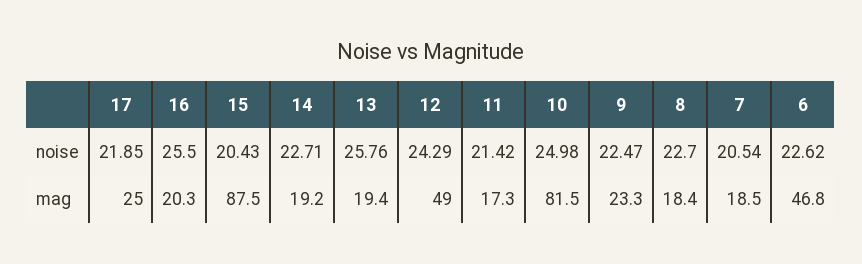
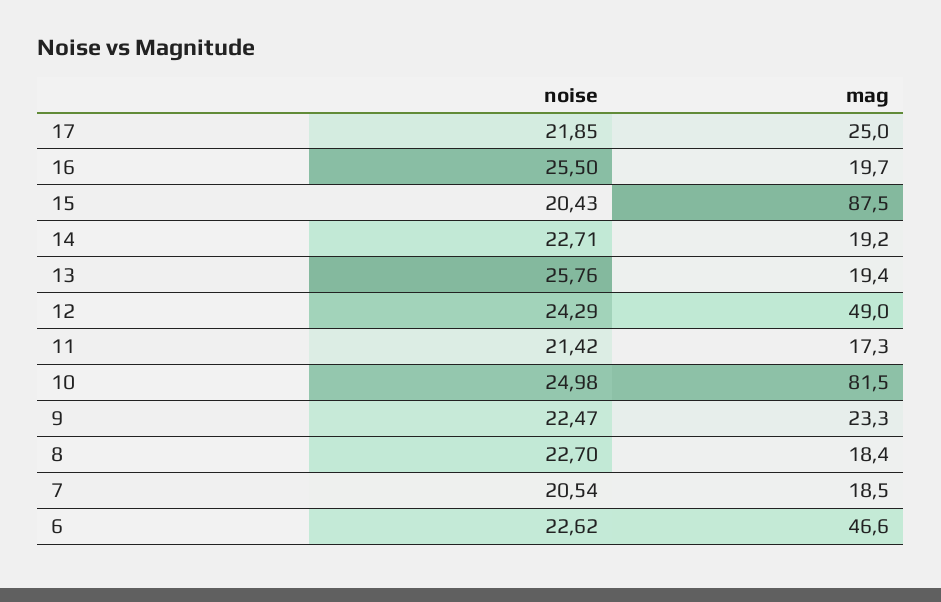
  {
    "17": {
      "noise": 21.85,
      "mag": 25
    },
    "16": {
      "noise": 25.5,
-     "mag": 20.3
+     "mag": 19.7
    },
    "15": {
      "noise": 20.43,
      "mag": 87.5
    },
    "14": {
      "noise": 22.71,
      "mag": 19.2
    },
    "13": {
      "noise": 25.76,
      "mag": 19.4
    },
    "12": {
      "noise": 24.29,
      "mag": 49
    },
    "11": {
      "noise": 21.42,
      "mag": 17.3
    },
    "10": {
      "noise": 24.98,
      "mag": 81.5
    },
    "9": {
      "noise": 22.47,
      "mag": 23.3
    },
    "8": {
      "noise": 22.7,
      "mag": 18.4
    },
    "7": {
      "noise": 20.54,
      "mag": 18.5
    },
    "6": {
      "noise": 22.62,
-     "mag": 46.8
+     "mag": 46.6
    }
  }

